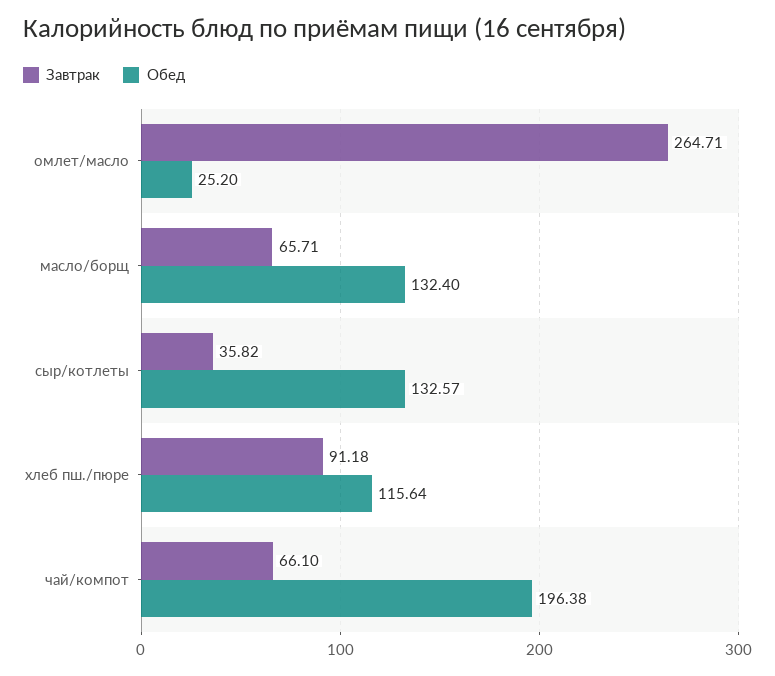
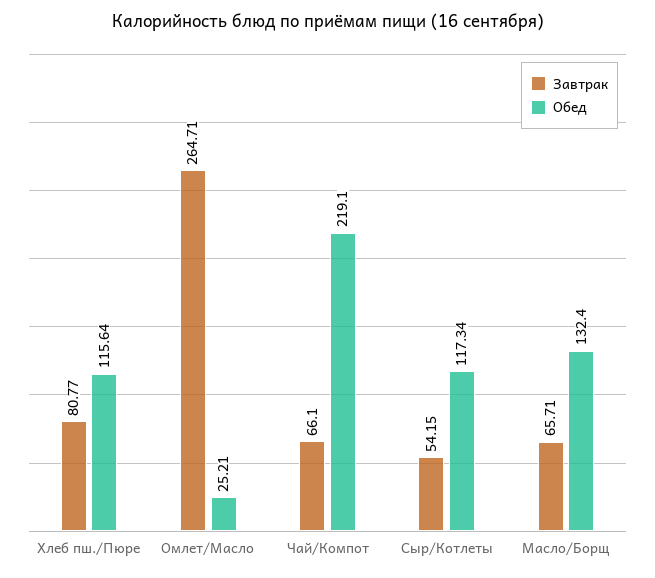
  {
    "Завтрак": {
      "омлет/масло": 264.71,
      "масло/борщ": 65.71,
-     "сыр/котлеты": 35.82,
+     "сыр/котлеты": 54.15,
-     "хлеб пш./пюре": 91.18,
+     "хлеб пш./пюре": 80.77,
      "чай/компот": 66.1
    },
    "Обед": {
-     "омлет/масло": 25.2,
+     "омлет/масло": 25.21,
      "масло/борщ": 132.4,
-     "сыр/котлеты": 132.57,
+     "сыр/котлеты": 117.34,
      "хлеб пш./пюре": 115.64,
-     "чай/компот": 196.38
+     "чай/компот": 219.1
    }
  }

